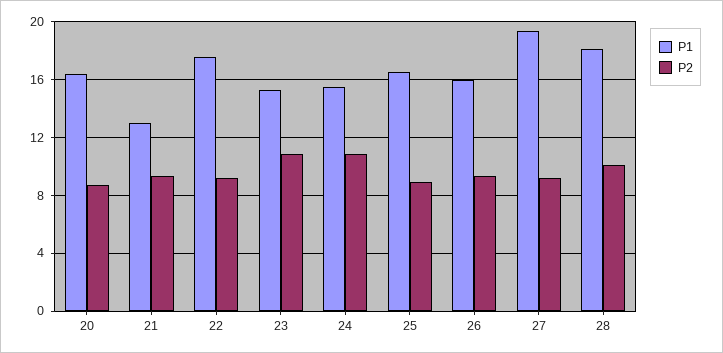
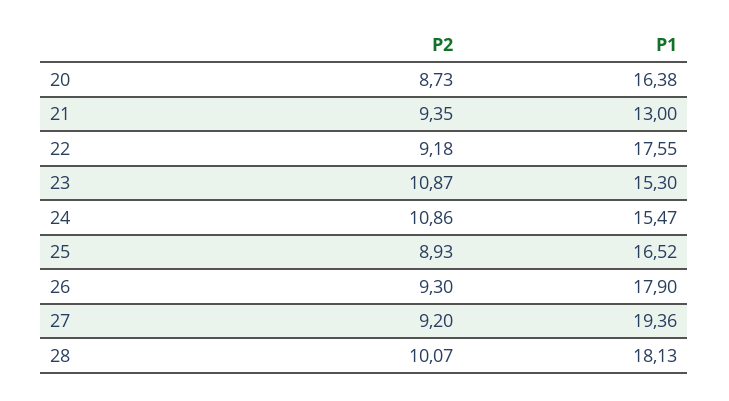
  {
    "P1": {
      "20": 16.38,
      "21": 13,
      "22": 17.55,
      "23": 15.3,
      "24": 15.47,
      "25": 16.52,
-     "26": 16,
+     "26": 17.9,
      "27": 19.36,
      "28": 18.13
    },
    "P2": {
      "20": 8.73,
      "21": 9.35,
      "22": 9.18,
      "23": 10.87,
      "24": 10.86,
      "25": 8.93,
      "26": 9.3,
      "27": 9.2,
      "28": 10.07
    }
  }

